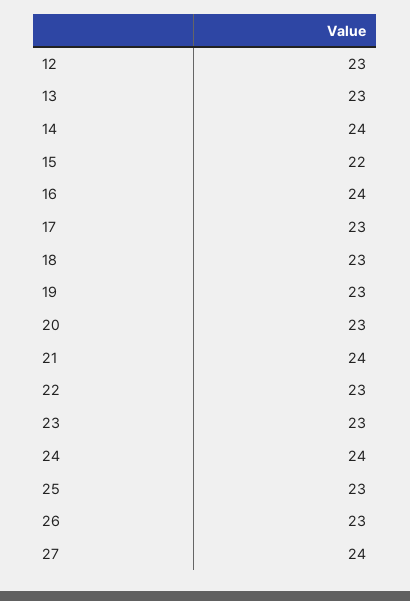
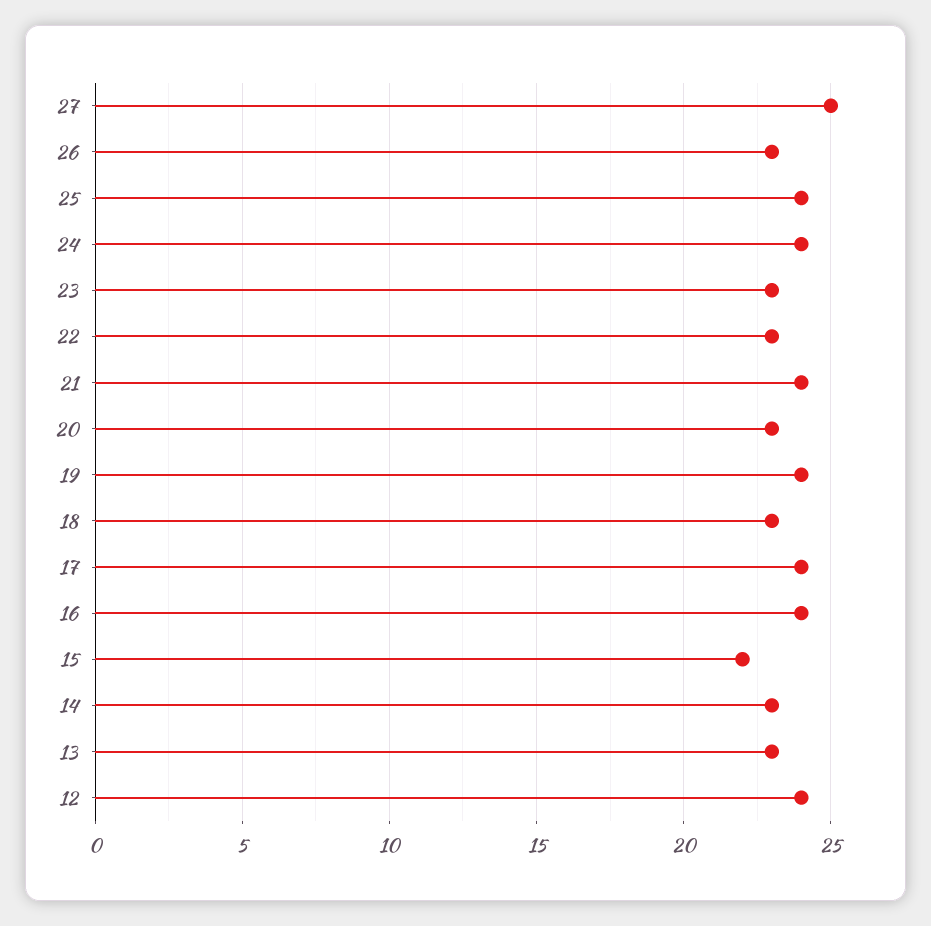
  {
-   "12": 23,
+   "12": 24,
    "13": 23,
-   "14": 24,
+   "14": 23,
    "15": 22,
    "16": 24,
-   "17": 23,
+   "17": 24,
    "18": 23,
-   "19": 23,
+   "19": 24,
    "20": 23,
    "21": 24,
    "22": 23,
    "23": 23,
    "24": 24,
-   "25": 23,
+   "25": 24,
    "26": 23,
-   "27": 24
+   "27": 25
  }

